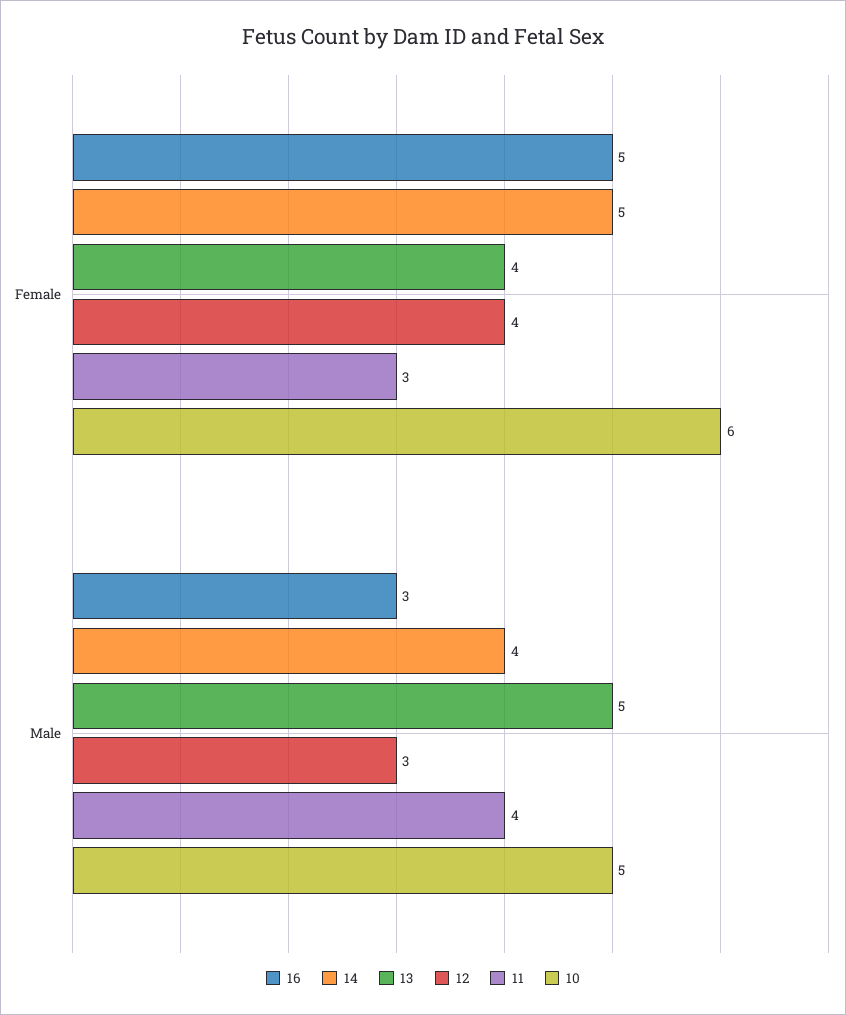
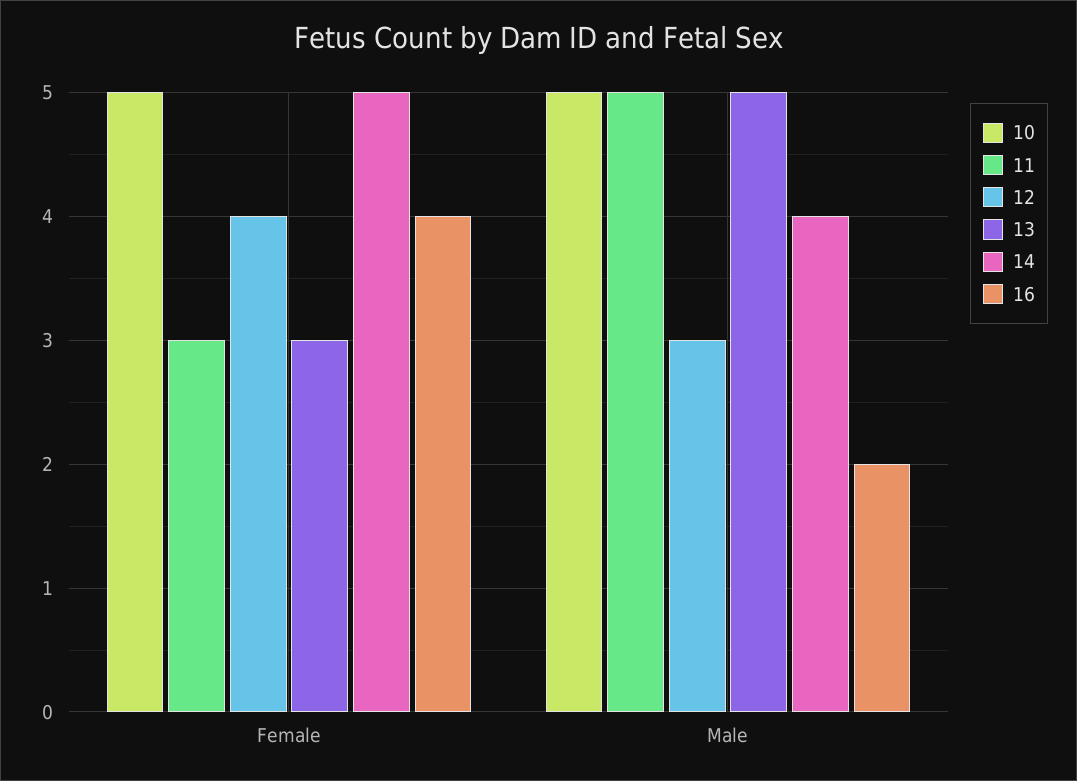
  {
    "16": {
-     "Female": 5,
+     "Female": 4,
-     "Male": 3
+     "Male": 2
    },
    "14": {
      "Female": 5,
      "Male": 4
    },
    "13": {
-     "Female": 4,
+     "Female": 3,
      "Male": 5
    },
    "12": {
      "Female": 4,
      "Male": 3
    },
    "11": {
      "Female": 3,
-     "Male": 4
+     "Male": 5
    },
    "10": {
-     "Female": 6,
+     "Female": 5,
      "Male": 5
    }
  }

